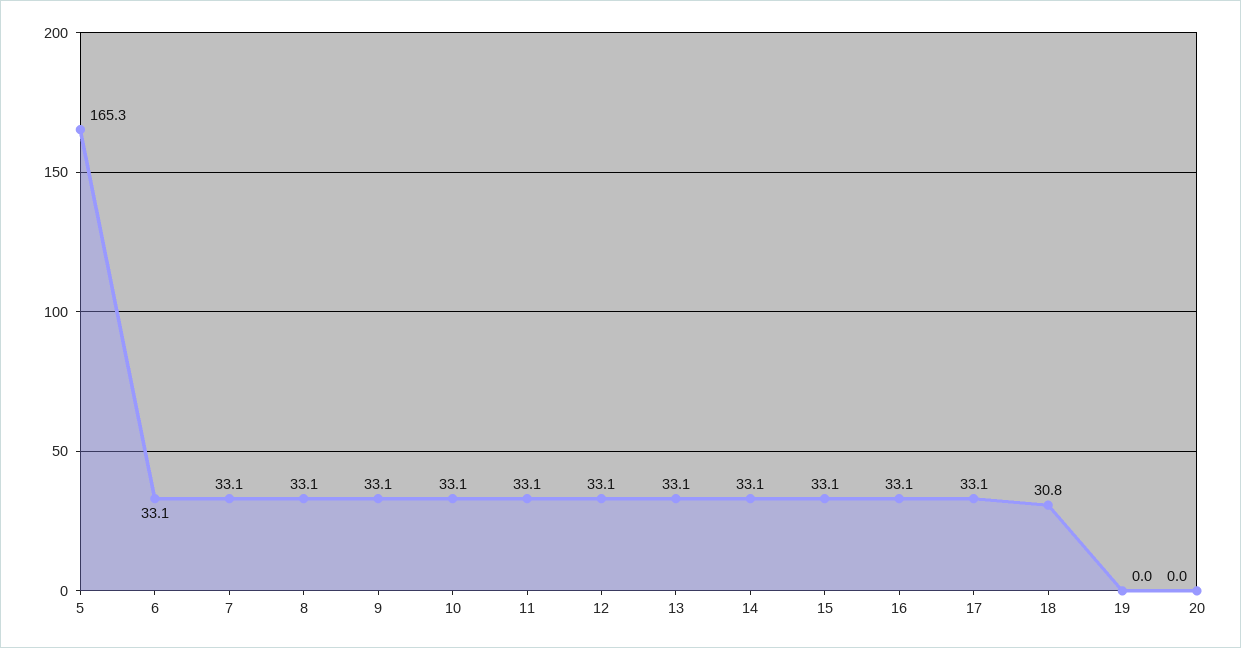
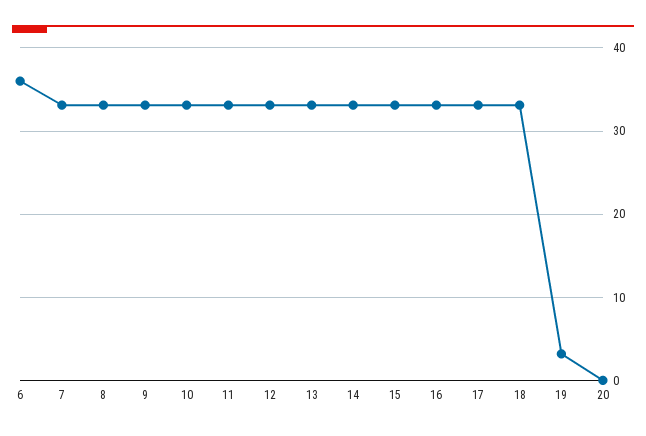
  {
-   "5": 165.3,
-   "6": 33.1,
+   "6": 36,
    "7": 33.1,
    "8": 33.1,
    "9": 33.1,
    "10": 33.1,
    "11": 33.1,
    "12": 33.1,
    "13": 33.1,
    "14": 33.1,
    "15": 33.1,
    "16": 33.1,
    "17": 33.1,
-   "18": 30.8,
+   "18": 33,
-   "19": 0,
+   "19": 3,
    "20": 0
  }

